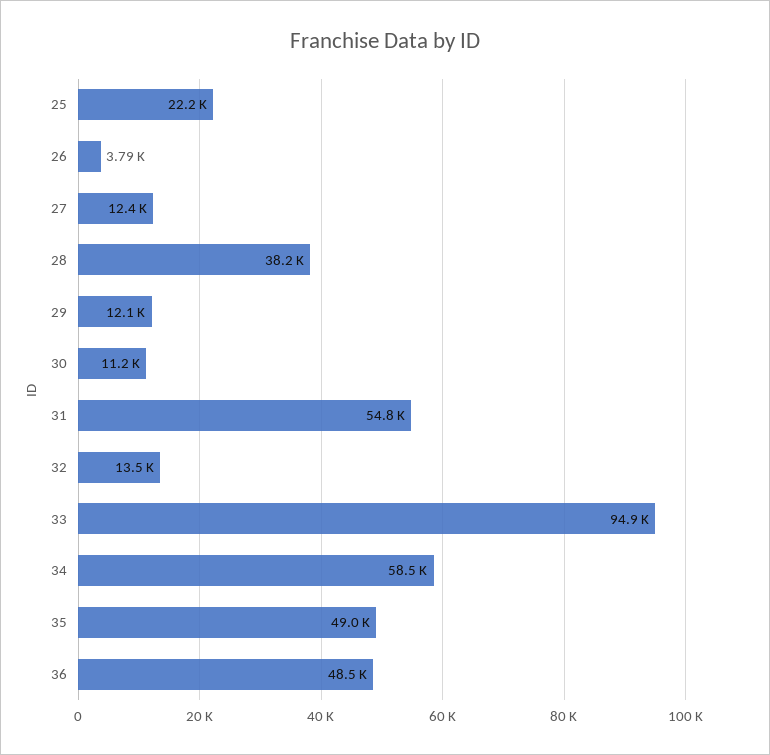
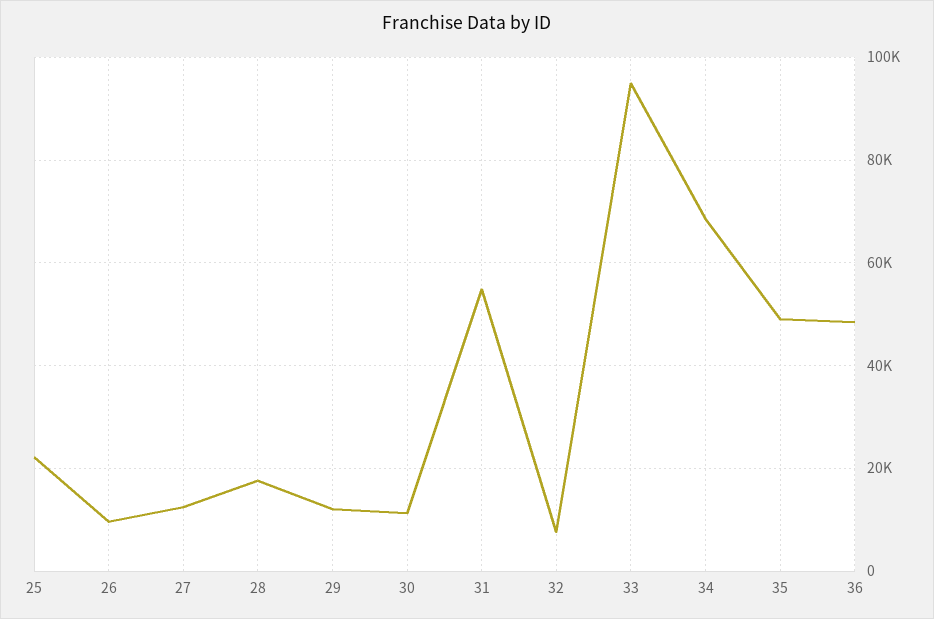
  {
    "25": 22200,
-   "26": 3790,
+   "26": 10000,
    "27": 12400,
-   "28": 38200,
+   "28": 18000,
    "29": 12100,
    "30": 11200,
    "31": 54800,
-   "32": 13500,
+   "32": 8000,
    "33": 94900,
-   "34": 58500,
+   "34": 68000,
    "35": 49000,
    "36": 48500
  }

